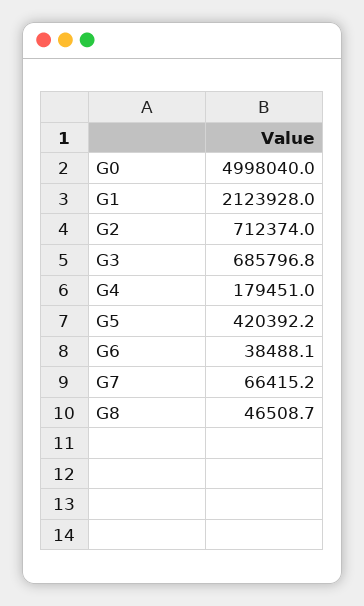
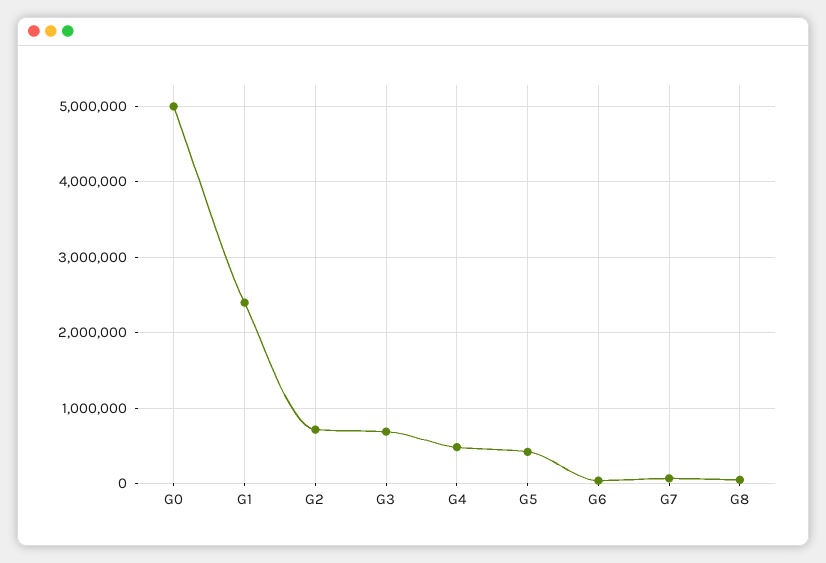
  {
    "G0": 4998040,
-   "G1": 2123928,
+   "G1": 2400000,
    "G2": 712374,
    "G3": 685796.8,
-   "G4": 179451,
+   "G4": 500000,
    "G5": 420392.2,
    "G6": 38488.1,
    "G7": 66415.2,
    "G8": 46508.7
  }

